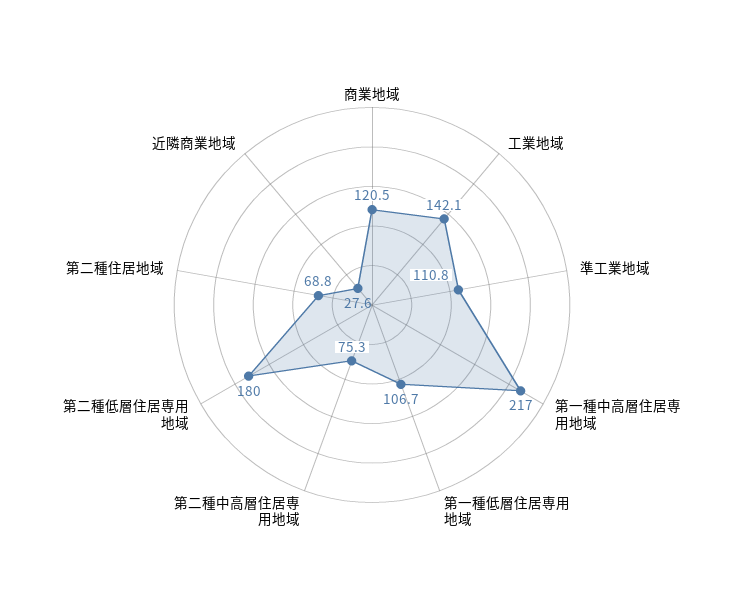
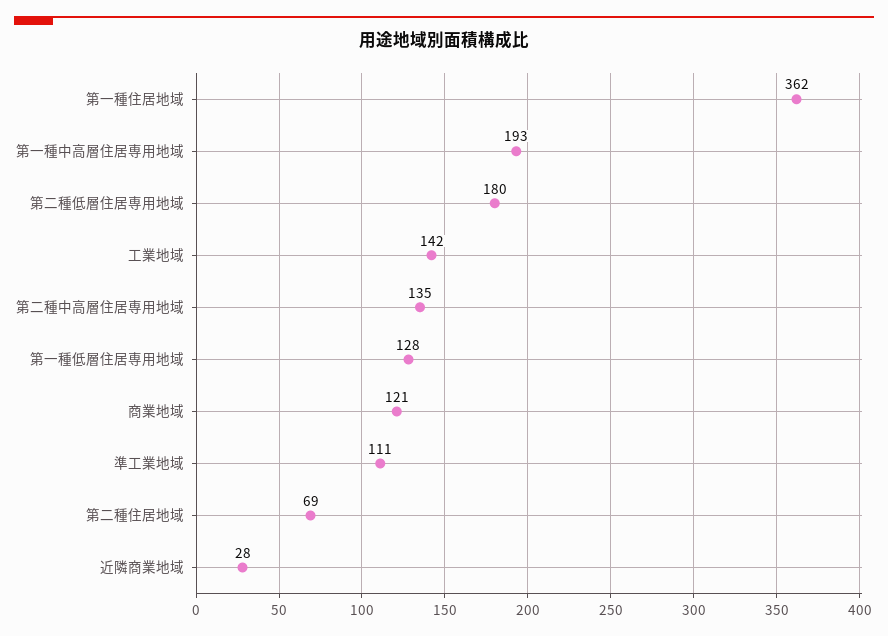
  {
    "商業地域": 120.5,
    "工業地域": 142.1,
    "準工業地域": 110.8,
-   "第一種中高層住居専用地域": 217,
+   "第一種中高層住居専用地域": 193,
-   "第一種低層住居専用地域": 106.7,
+   "第一種低層住居専用地域": 128,
-   "第二種中高層住居専用地域": 75.3,
+   "第二種中高層住居専用地域": 135,
    "第二種低層住居専用地域": 180,
    "第二種住居地域": 68.8,
-   "近隣商業地域": 27.6
+   "近隣商業地域": 27.6,
+   "第一種住居地域": 362
  }

